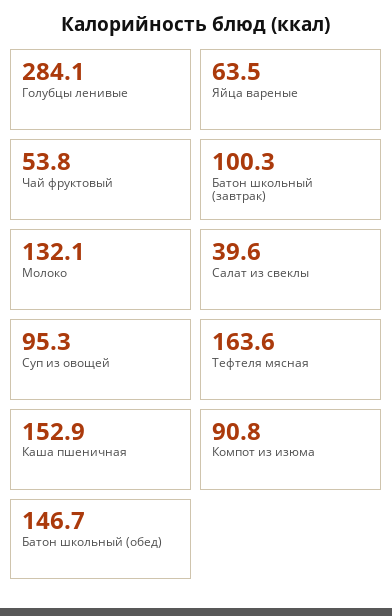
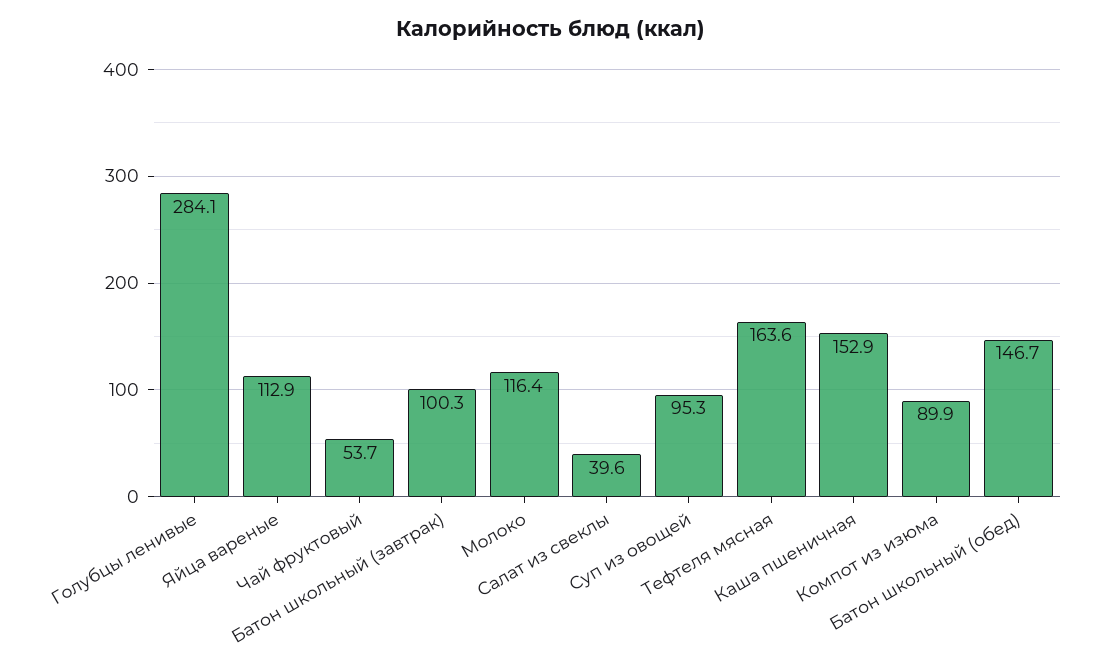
  {
    "Голубцы ленивые": 284.1,
-   "Яйца вареные": 63.5,
+   "Яйца вареные": 112.9,
-   "Чай фруктовый": 53.8,
+   "Чай фруктовый": 53.7,
    "Батон школьный (завтрак)": 100.3,
-   "Молоко": 132.1,
+   "Молоко": 116.4,
    "Салат из свеклы": 39.6,
    "Суп из овощей": 95.3,
    "Тефтеля мясная": 163.6,
    "Каша пшеничная": 152.9,
-   "Компот из изюма": 90.8,
+   "Компот из изюма": 89.9,
    "Батон школьный (обед)": 146.7
  }

